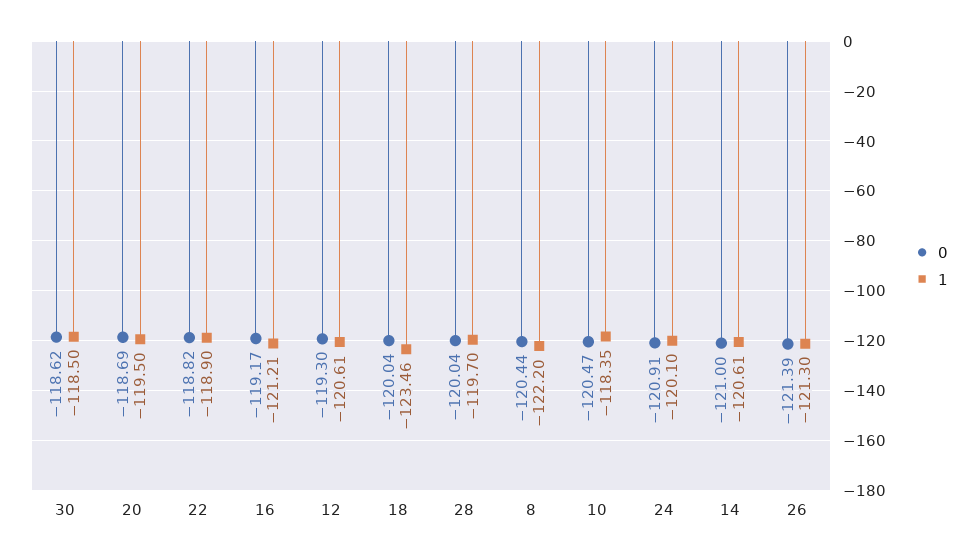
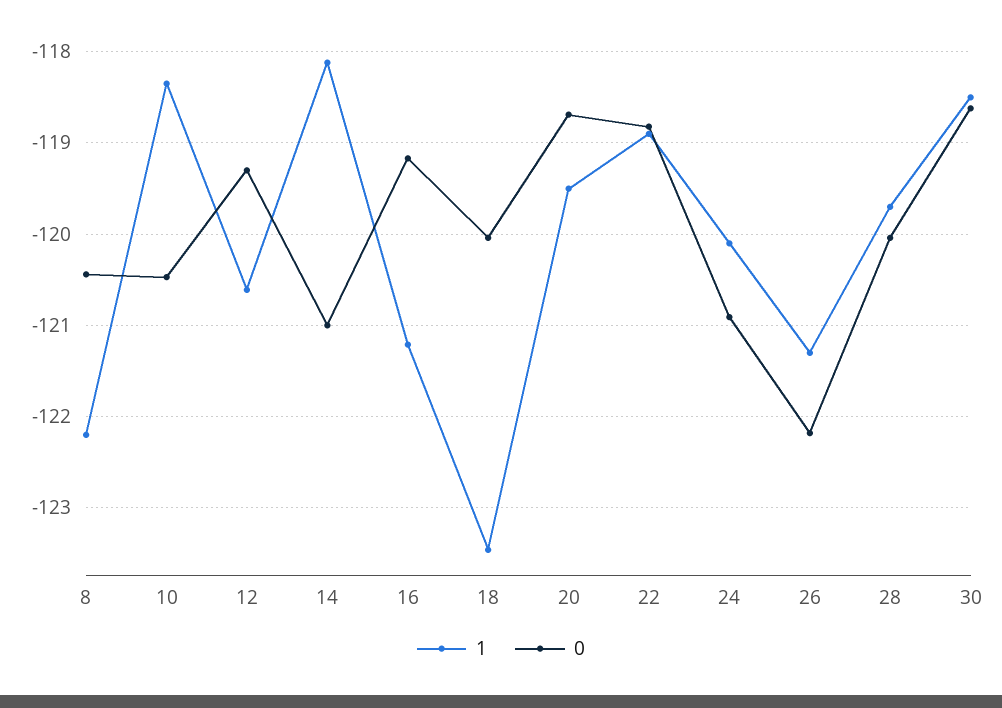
  {
    "0": {
      "30": -118.62,
      "20": -118.69,
      "22": -118.82,
      "16": -119.17,
      "12": -119.3,
      "18": -120.04,
      "28": -120.04,
      "8": -120.44,
      "10": -120.47,
      "24": -120.91,
      "14": -121,
-     "26": -121.39
+     "26": -122.2
    },
    "1": {
      "30": -118.5,
      "20": -119.5,
      "22": -118.9,
      "16": -121.21,
      "12": -120.61,
      "18": -123.46,
      "28": -119.7,
      "8": -122.2,
      "10": -118.35,
      "24": -120.1,
-     "14": -120.61,
+     "14": -118.1,
      "26": -121.3
    }
  }

